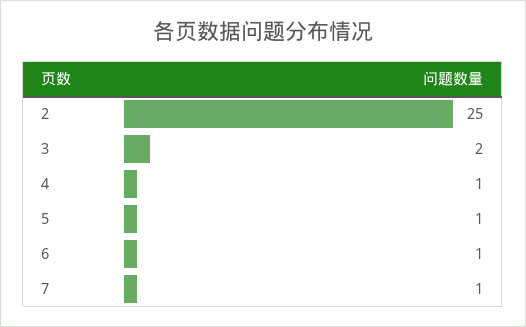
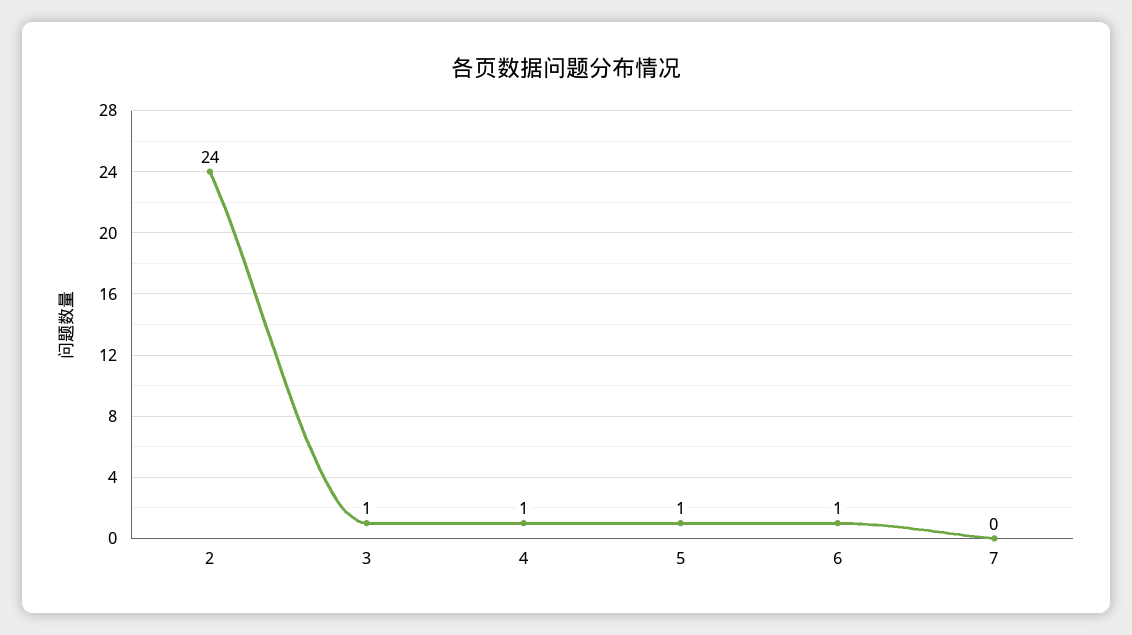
  {
-   "2": 25,
+   "2": 24,
-   "3": 2,
+   "3": 1,
    "4": 1,
    "5": 1,
    "6": 1,
-   "7": 1
+   "7": 0
  }

